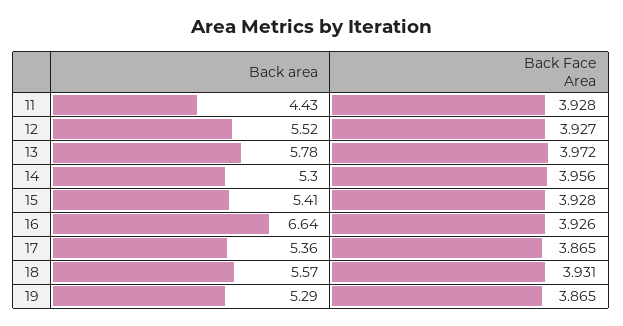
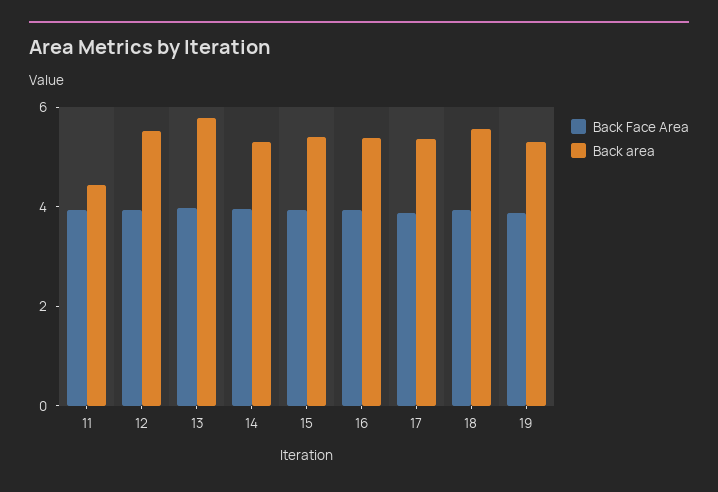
  {
    "Back area": {
      "11": 4.43,
      "12": 5.52,
      "13": 5.78,
      "14": 5.3,
      "15": 5.41,
-     "16": 6.64,
+     "16": 5.5,
      "17": 5.36,
      "18": 5.57,
      "19": 5.29
    },
    "Back Face Area": {
      "11": 3.928,
      "12": 3.927,
      "13": 3.972,
      "14": 3.956,
      "15": 3.928,
      "16": 3.926,
      "17": 3.865,
      "18": 3.931,
      "19": 3.865
    }
  }

